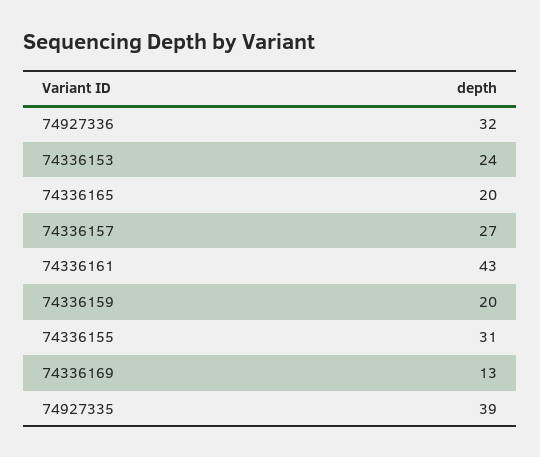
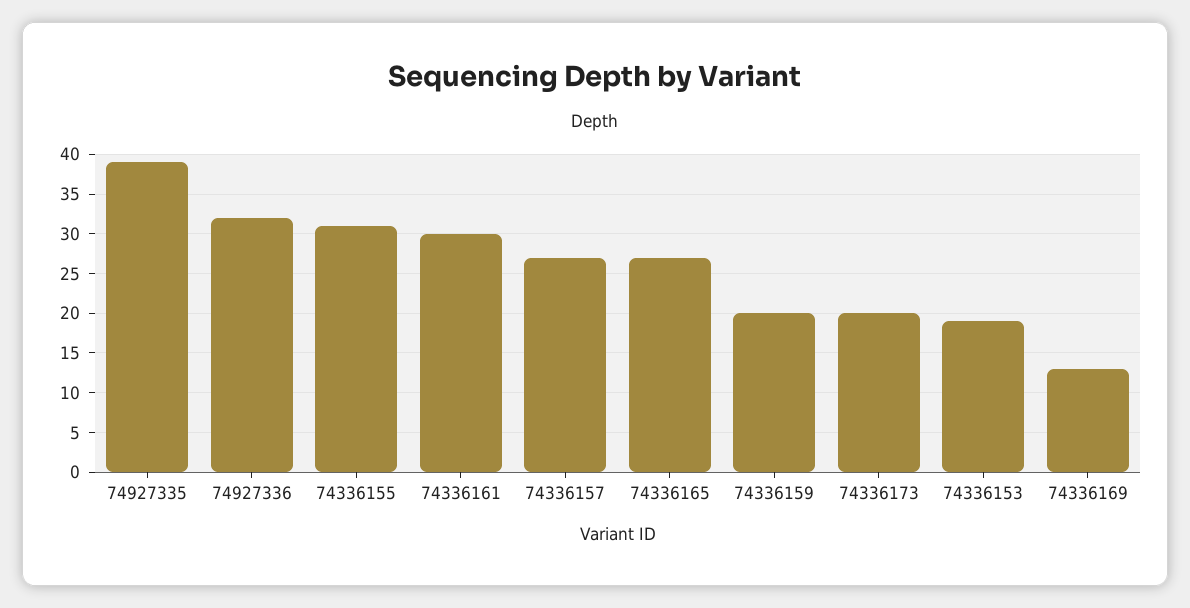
  {
    "74927336": 32,
-   "74336153": 24,
+   "74336153": 19,
-   "74336165": 20,
+   "74336165": 27,
    "74336157": 27,
-   "74336161": 43,
+   "74336161": 30,
    "74336159": 20,
    "74336155": 31,
    "74336169": 13,
-   "74927335": 39
+   "74927335": 39,
+   "74336173": 20
  }

